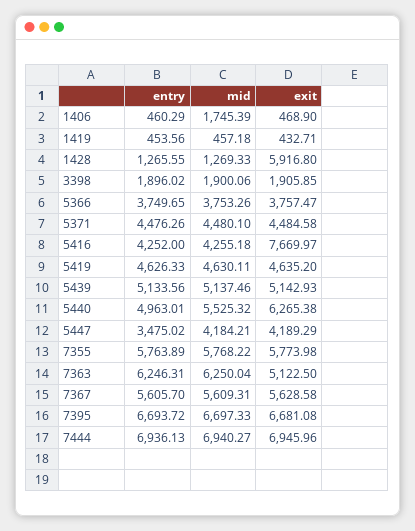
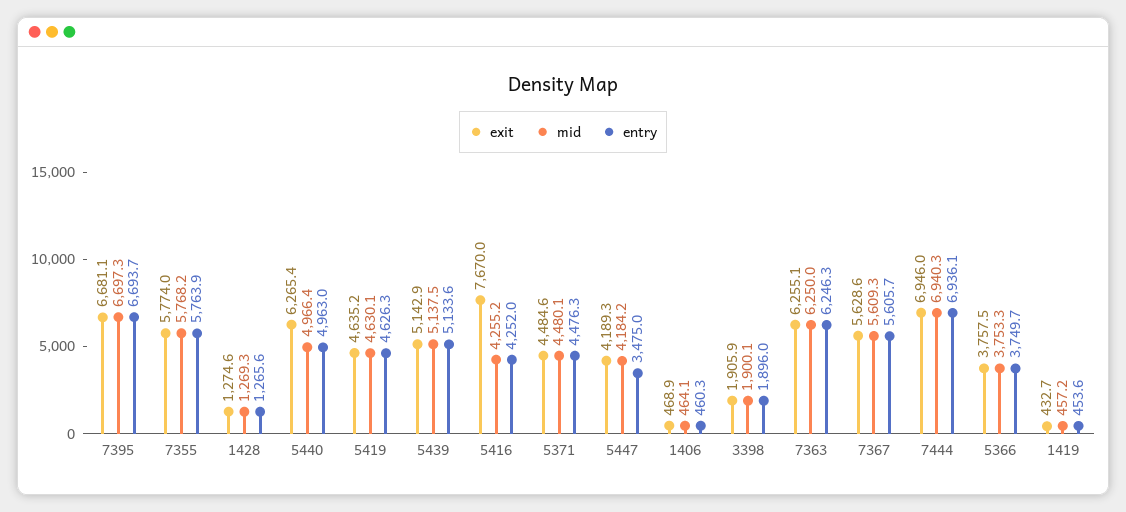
  {
    "entry": {
      "1406": 460.29,
      "1419": 453.56,
      "1428": 1265.55,
      "3398": 1896.02,
      "5366": 3749.65,
      "5371": 4476.26,
      "5416": 4252,
      "5419": 4626.33,
      "5439": 5133.56,
      "5440": 4963.01,
      "5447": 3475.02,
      "7355": 5763.89,
      "7363": 6246.31,
      "7367": 5605.7,
      "7395": 6693.72,
      "7444": 6936.13
    },
    "mid": {
-     "1406": 1745.39,
+     "1406": 464.1,
      "1419": 457.18,
      "1428": 1269.33,
      "3398": 1900.06,
      "5366": 3753.26,
      "5371": 4480.1,
      "5416": 4255.18,
      "5419": 4630.11,
      "5439": 5137.46,
-     "5440": 5525.32,
+     "5440": 4966.4,
      "5447": 4184.21,
      "7355": 5768.22,
      "7363": 6250.04,
      "7367": 5609.31,
      "7395": 6697.33,
      "7444": 6940.27
    },
    "exit": {
      "1406": 468.9,
      "1419": 432.71,
-     "1428": 5916.8,
+     "1428": 1274.6,
      "3398": 1905.85,
      "5366": 3757.47,
      "5371": 4484.58,
      "5416": 7669.97,
      "5419": 4635.2,
      "5439": 5142.93,
      "5440": 6265.38,
      "5447": 4189.29,
      "7355": 5773.98,
-     "7363": 5122.5,
+     "7363": 6255.1,
      "7367": 5628.58,
      "7395": 6681.08,
      "7444": 6945.96
    }
  }

